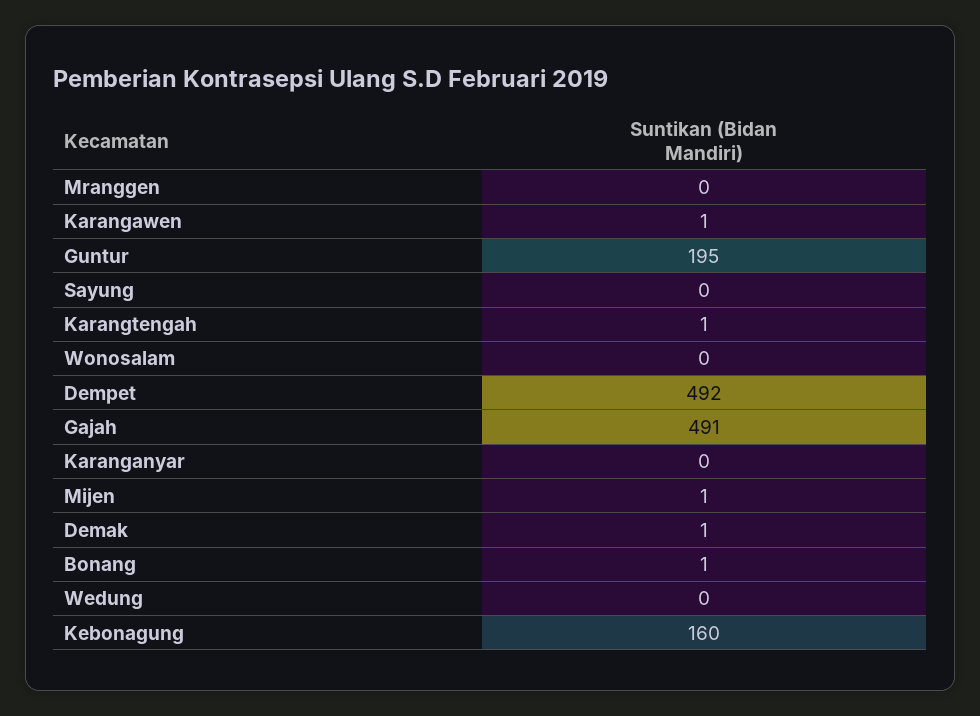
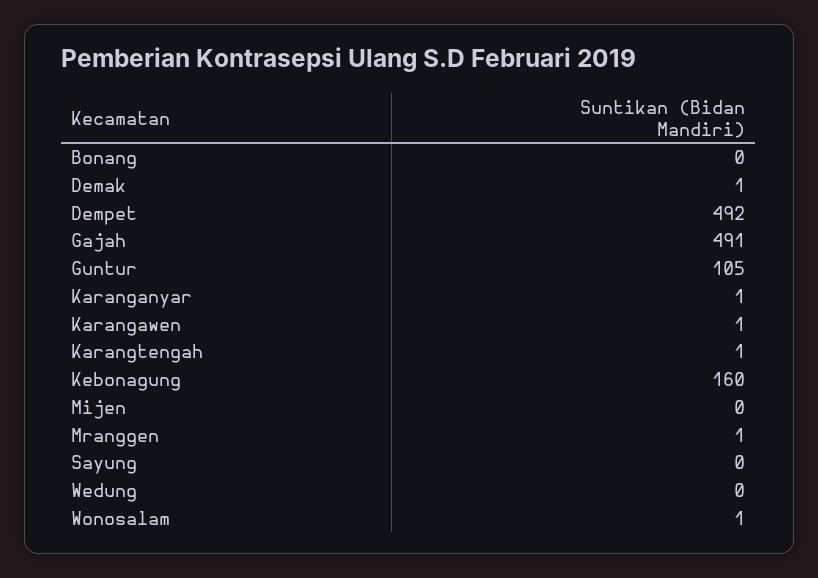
  {
-   "Mranggen": 0,
+   "Mranggen": 1,
    "Karangawen": 1,
-   "Guntur": 195,
+   "Guntur": 105,
    "Sayung": 0,
    "Karangtengah": 1,
-   "Wonosalam": 0,
+   "Wonosalam": 1,
    "Dempet": 492,
    "Gajah": 491,
-   "Karanganyar": 0,
+   "Karanganyar": 1,
-   "Mijen": 1,
+   "Mijen": 0,
    "Demak": 1,
-   "Bonang": 1,
+   "Bonang": 0,
    "Wedung": 0,
    "Kebonagung": 160
  }

